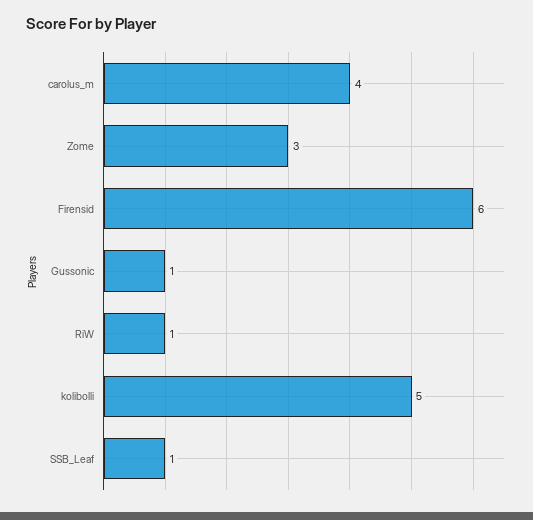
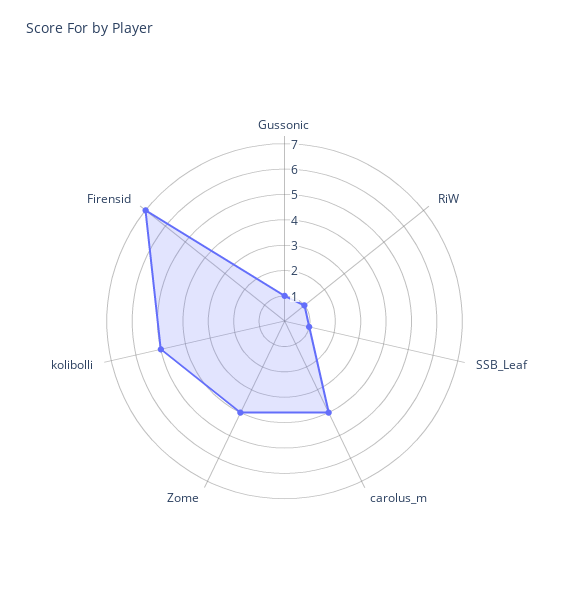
  {
    "carolus_m": 4,
-   "Zome": 3,
+   "Zome": 4,
-   "Firensid": 6,
+   "Firensid": 7,
    "Gussonic": 1,
    "RiW": 1,
    "kolibolli": 5,
    "SSB_Leaf": 1
  }

